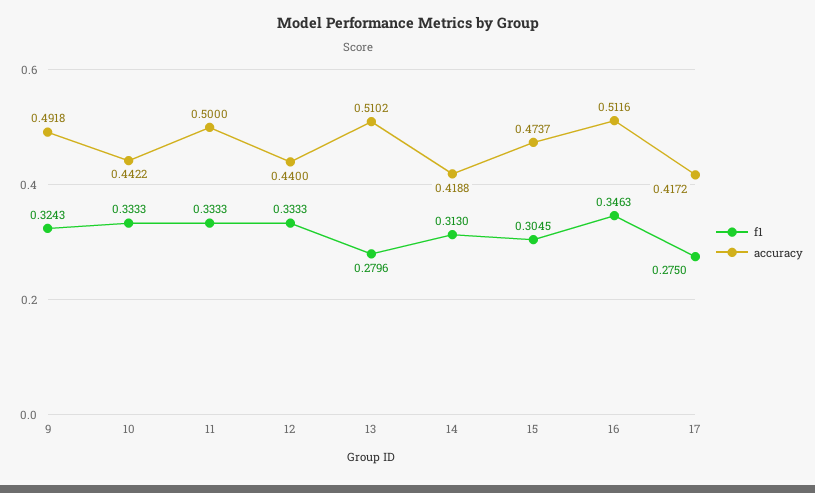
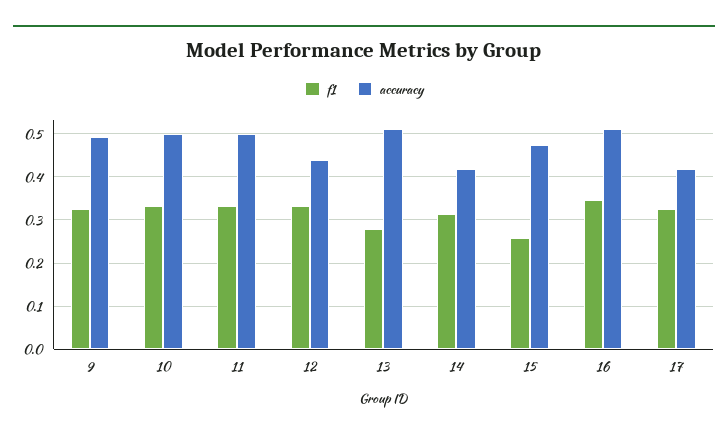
  {
    "f1": {
      "9": 0.3243,
      "10": 0.3333,
      "11": 0.3333,
      "12": 0.3333,
      "13": 0.2796,
      "14": 0.313,
-     "15": 0.3045,
+     "15": 0.26,
      "16": 0.3463,
-     "17": 0.275
+     "17": 0.32
    },
    "accuracy": {
      "9": 0.4918,
-     "10": 0.4422,
+     "10": 0.5,
      "11": 0.5,
      "12": 0.44,
      "13": 0.5102,
      "14": 0.4188,
      "15": 0.4737,
      "16": 0.5116,
      "17": 0.4172
    }
  }

